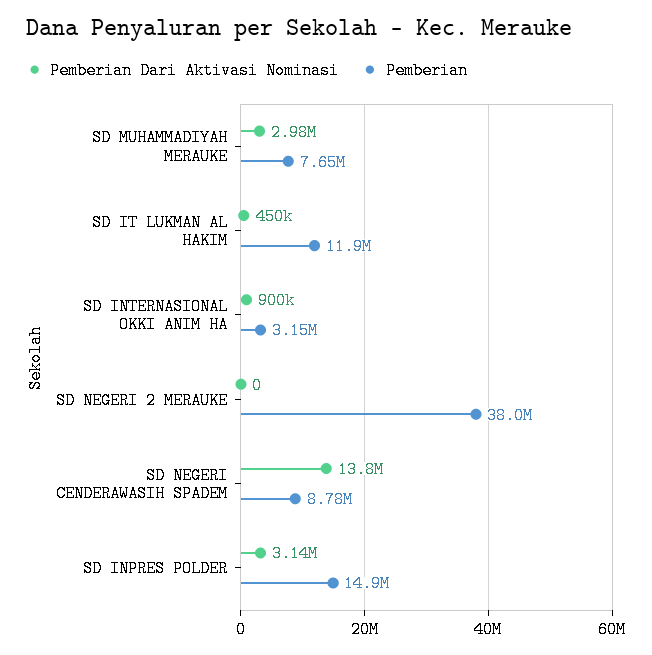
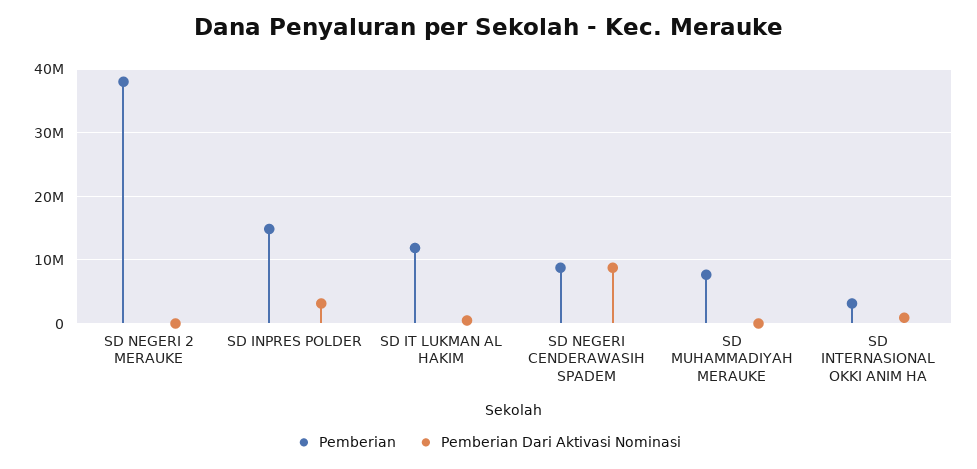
  {
    "Pemberian Dari Aktivasi Nominasi": {
-     "SD MUHAMMADIYAH MERAUKE": 2980000,
+     "SD MUHAMMADIYAH MERAUKE": 0,
      "SD IT LUKMAN AL HAKIM": 450000,
      "SD INTERNASIONAL OKKI ANIM HA": 900000,
      "SD NEGERI 2 MERAUKE": 0,
-     "SD NEGERI CENDERAWASIH SPADEM": 13800000,
+     "SD NEGERI CENDERAWASIH SPADEM": 9000000,
      "SD INPRES POLDER": 3140000
    },
    "Pemberian": {
      "SD MUHAMMADIYAH MERAUKE": 7650000,
      "SD IT LUKMAN AL HAKIM": 11900000,
      "SD INTERNASIONAL OKKI ANIM HA": 3150000,
      "SD NEGERI 2 MERAUKE": 38000000,
      "SD NEGERI CENDERAWASIH SPADEM": 8780000,
      "SD INPRES POLDER": 14900000
    }
  }

